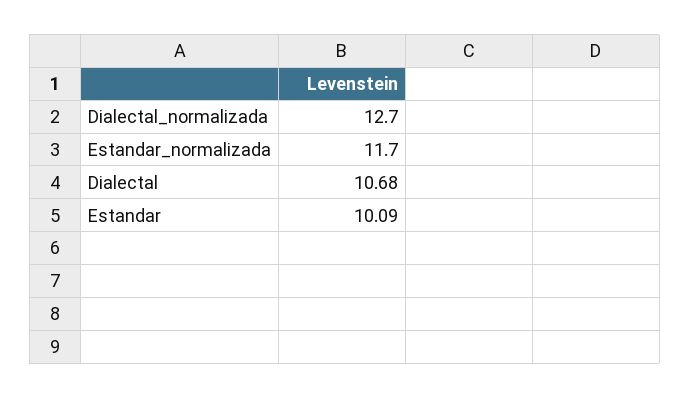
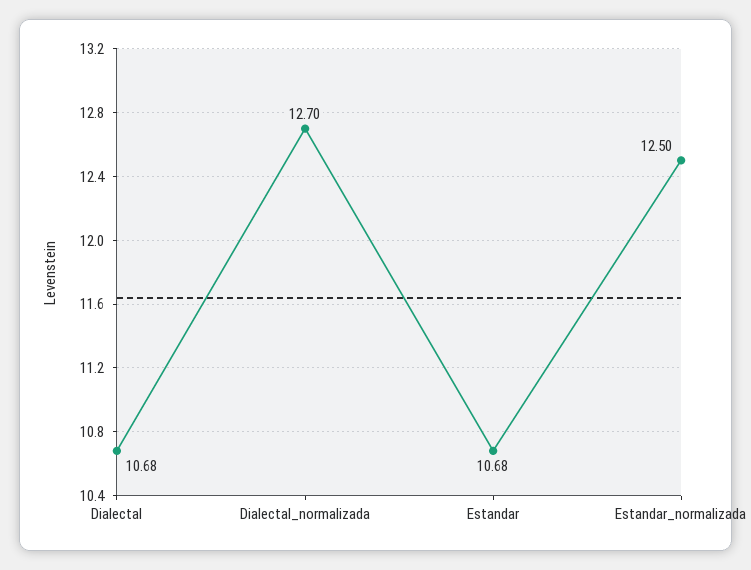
  {
    "Dialectal_normalizada": 12.7,
-   "Estandar_normalizada": 11.7,
+   "Estandar_normalizada": 12.5,
    "Dialectal": 10.68,
-   "Estandar": 10.09
+   "Estandar": 10.68
  }

